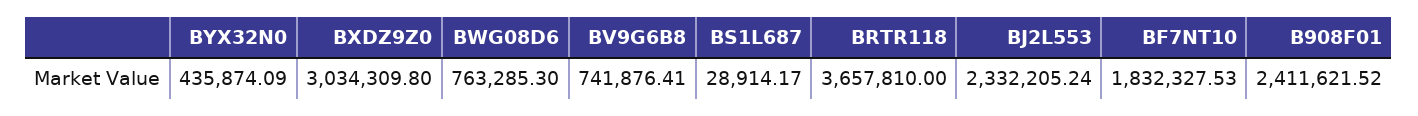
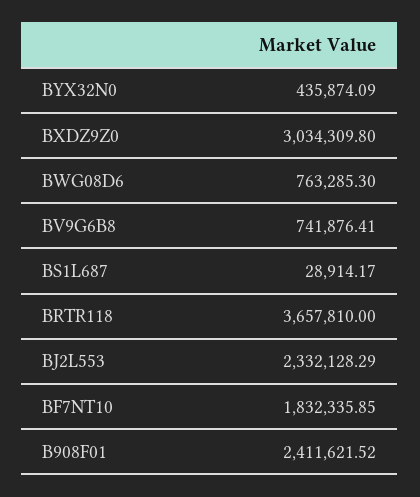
  {
    "BYX32N0": 435874.09,
    "BXDZ9Z0": 3034309.8,
    "BWG08D6": 763285.3,
    "BV9G6B8": 741876.41,
    "BS1L687": 28914.17,
    "BRTR118": 3657810,
-   "BJ2L553": 2332205.24,
+   "BJ2L553": 2332128.29,
-   "BF7NT10": 1832327.53,
+   "BF7NT10": 1832335.85,
    "B908F01": 2411621.52
  }

